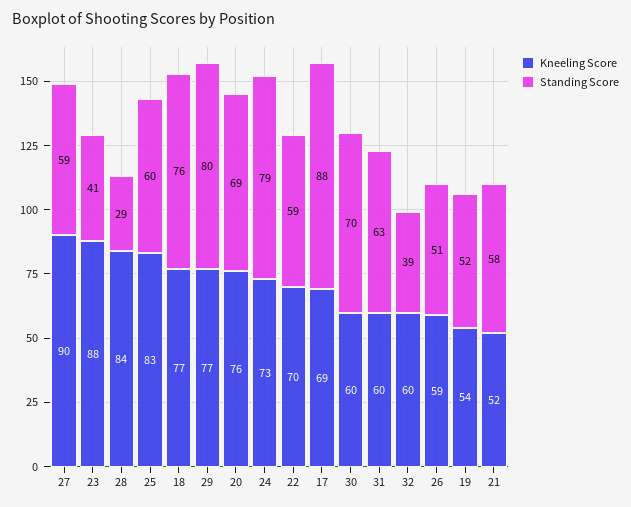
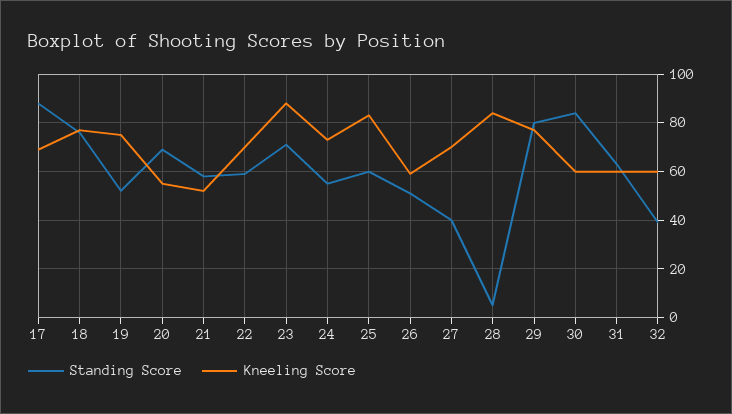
  {
    "Kneeling Score": {
-     "27": 90,
+     "27": 70,
      "23": 88,
      "28": 84,
      "25": 83,
      "18": 77,
      "29": 77,
-     "20": 76,
+     "20": 55,
      "24": 73,
      "22": 70,
      "17": 69,
      "30": 60,
      "31": 60,
      "32": 60,
      "26": 59,
-     "19": 54,
+     "19": 75,
      "21": 52
    },
    "Standing Score": {
-     "27": 59,
+     "27": 40,
-     "23": 41,
+     "23": 70,
-     "28": 29,
+     "28": 5,
      "25": 60,
      "18": 76,
      "29": 80,
      "20": 69,
-     "24": 79,
+     "24": 55,
      "22": 59,
      "17": 88,
-     "30": 70,
+     "30": 85,
      "31": 63,
      "32": 39,
      "26": 51,
      "19": 52,
      "21": 58
    }
  }

